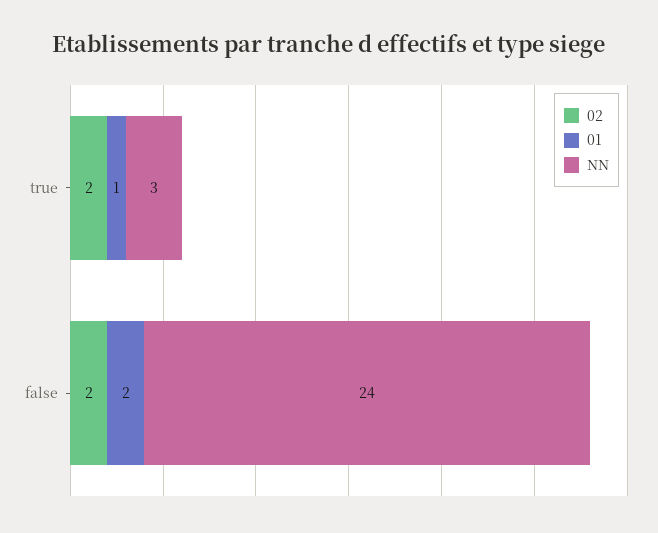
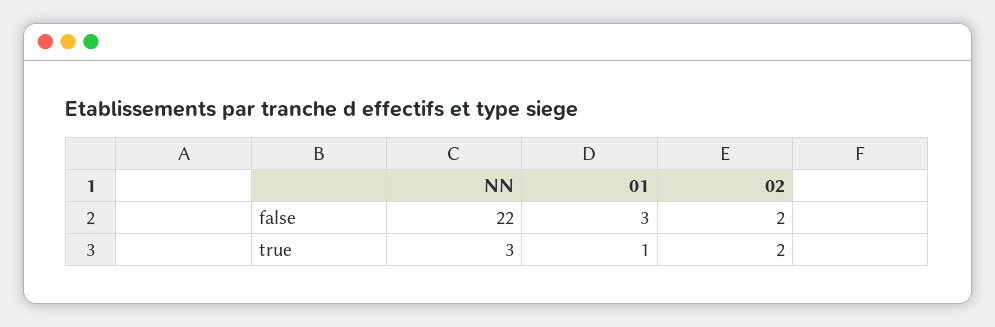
  {
    "02": {
      "true": 2,
      "false": 2
    },
    "01": {
      "true": 1,
-     "false": 2
+     "false": 3
    },
    "NN": {
      "true": 3,
-     "false": 24
+     "false": 22
    }
  }

